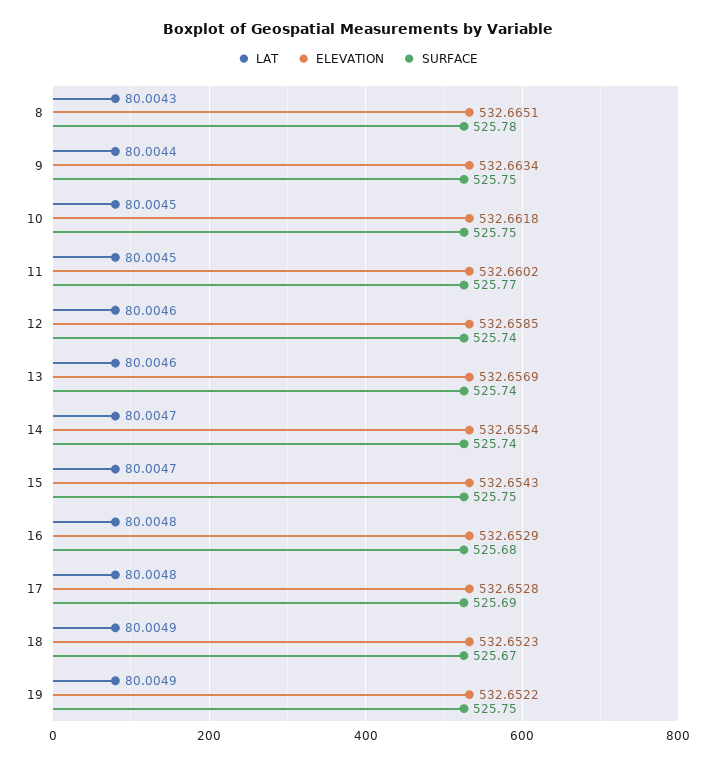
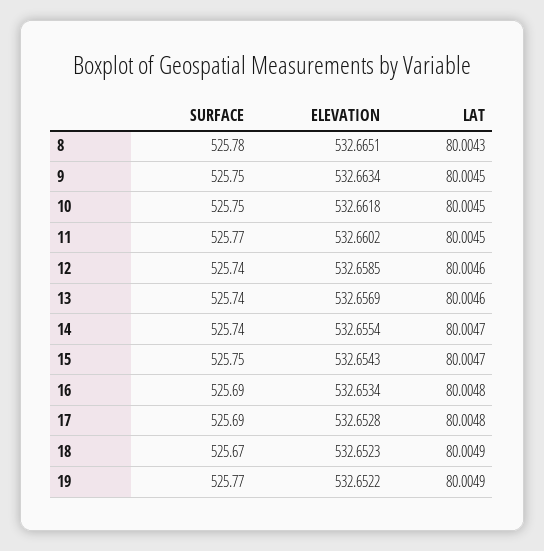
  {
    "LAT": {
      "8": 80.0043,
-     "9": 80.0044,
+     "9": 80.0045,
      "10": 80.0045,
      "11": 80.0045,
      "12": 80.0046,
      "13": 80.0046,
      "14": 80.0047,
      "15": 80.0047,
      "16": 80.0048,
      "17": 80.0048,
      "18": 80.0049,
      "19": 80.0049
    },
    "ELEVATION": {
      "8": 532.6651,
      "9": 532.6634,
      "10": 532.6618,
      "11": 532.6602,
      "12": 532.6585,
      "13": 532.6569,
      "14": 532.6554,
      "15": 532.6543,
-     "16": 532.6529,
+     "16": 532.6534,
      "17": 532.6528,
      "18": 532.6523,
      "19": 532.6522
    },
    "SURFACE": {
      "8": 525.78,
      "9": 525.75,
      "10": 525.75,
      "11": 525.77,
      "12": 525.74,
      "13": 525.74,
      "14": 525.74,
      "15": 525.75,
-     "16": 525.68,
+     "16": 525.69,
      "17": 525.69,
      "18": 525.67,
-     "19": 525.75
+     "19": 525.77
    }
  }

